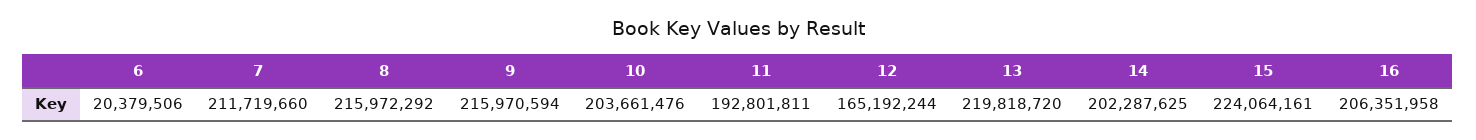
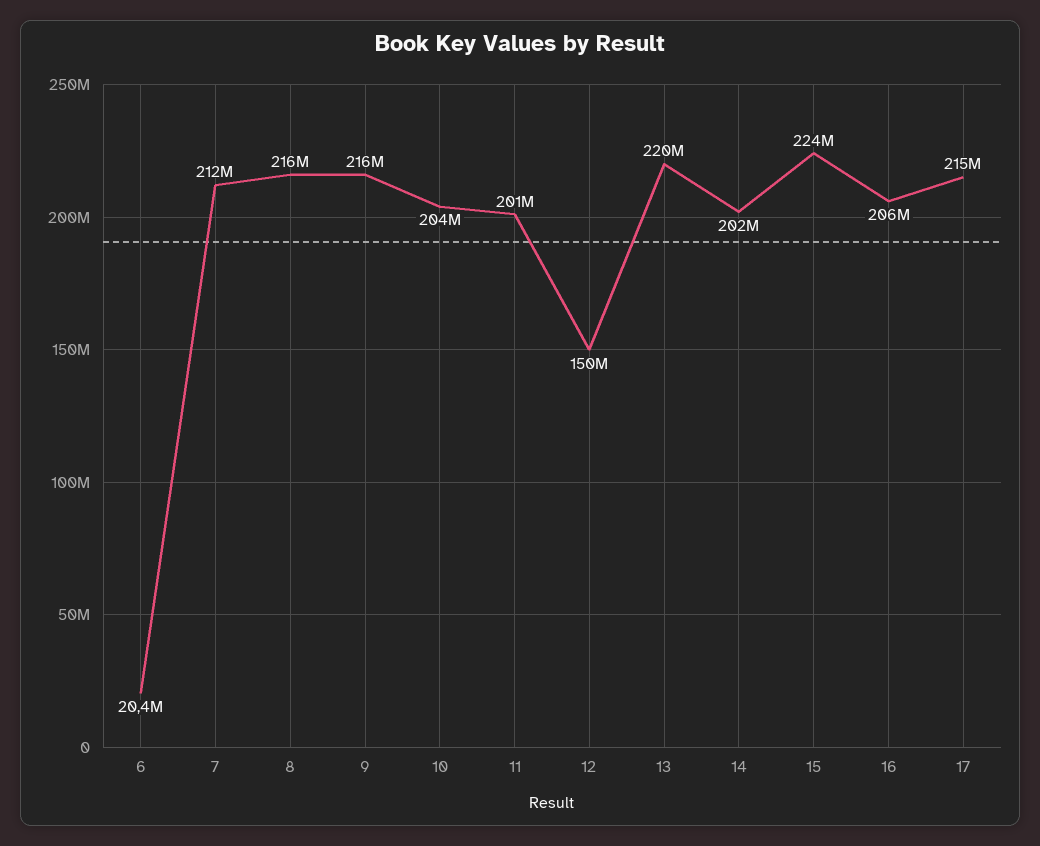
  {
    "6": 20379506,
    "7": 211719660,
    "8": 215972292,
    "9": 215970594,
    "10": 203661476,
-   "11": 192801811,
+   "11": 201000000,
-   "12": 165192244,
+   "12": 150000000,
    "13": 219818720,
    "14": 202287625,
    "15": 224064161,
-   "16": 206351958
+   "16": 206351958,
+   "17": 215000000
  }

